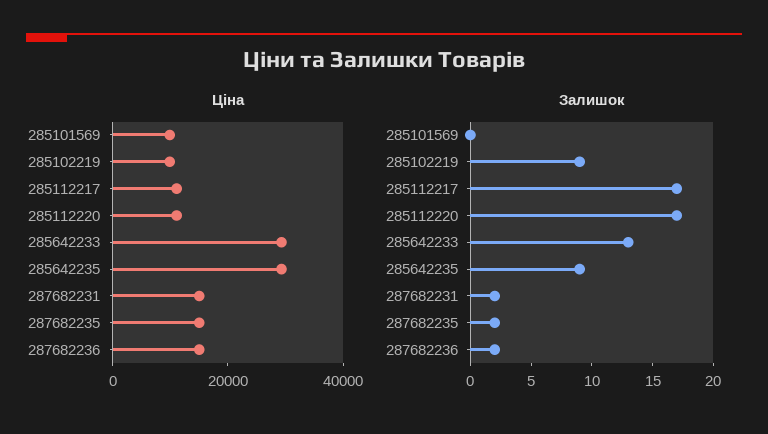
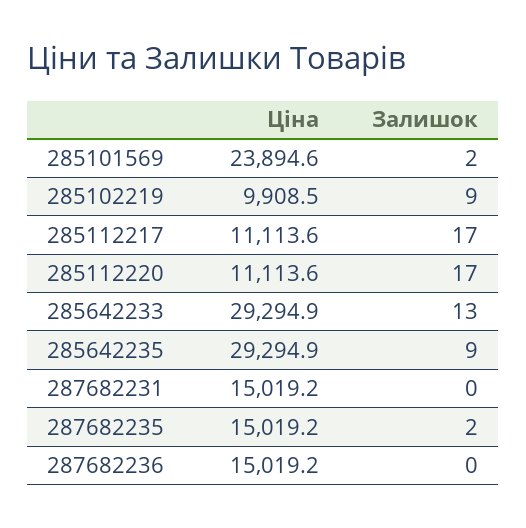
  {
    "Ціна": {
-     "285101569": 10000,
+     "285101569": 23894.6,
      "285102219": 9908.5,
      "285112217": 11113.6,
      "285112220": 11113.6,
      "285642233": 29294.9,
      "285642235": 29294.9,
      "287682231": 15019.2,
      "287682235": 15019.2,
      "287682236": 15019.2
    },
    "Залишок": {
-     "285101569": 0,
+     "285101569": 2,
      "285102219": 9,
      "285112217": 17,
      "285112220": 17,
      "285642233": 13,
      "285642235": 9,
-     "287682231": 2,
+     "287682231": 0,
      "287682235": 2,
-     "287682236": 2
+     "287682236": 0
    }
  }

